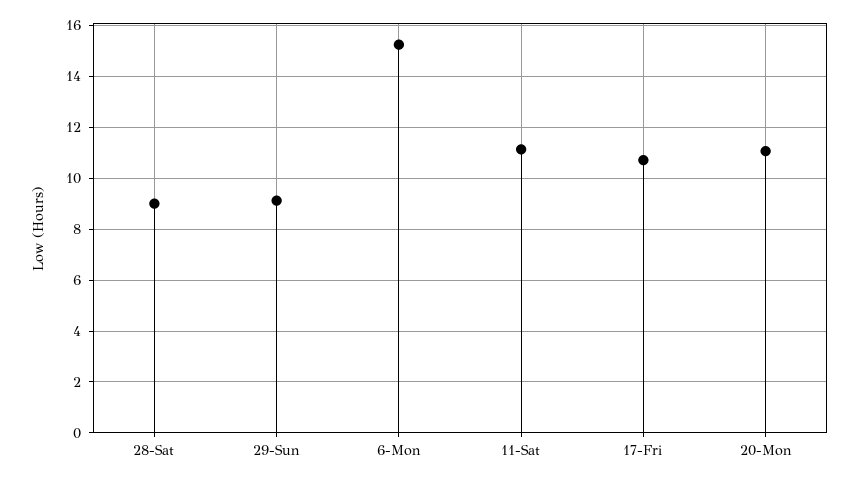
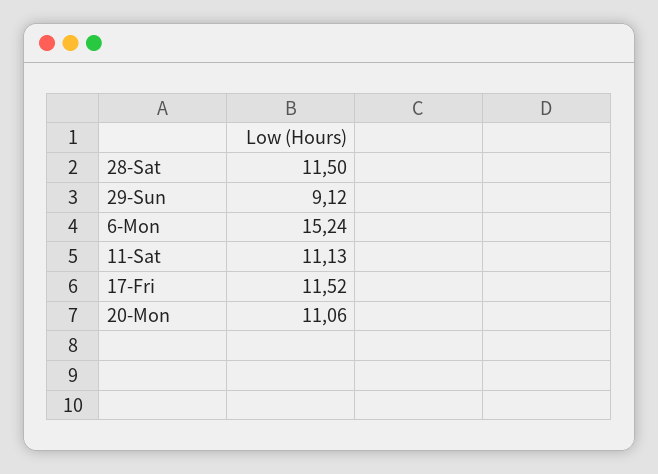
  {
-   "28-Sat": 9,
+   "28-Sat": 11.5,
    "29-Sun": 9.12,
    "6-Mon": 15.24,
    "11-Sat": 11.13,
-   "17-Fri": 10.75,
+   "17-Fri": 11.52,
    "20-Mon": 11.06
  }

